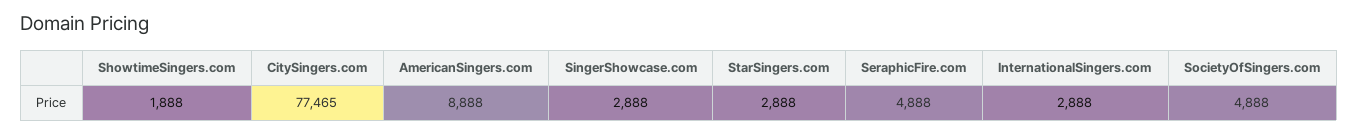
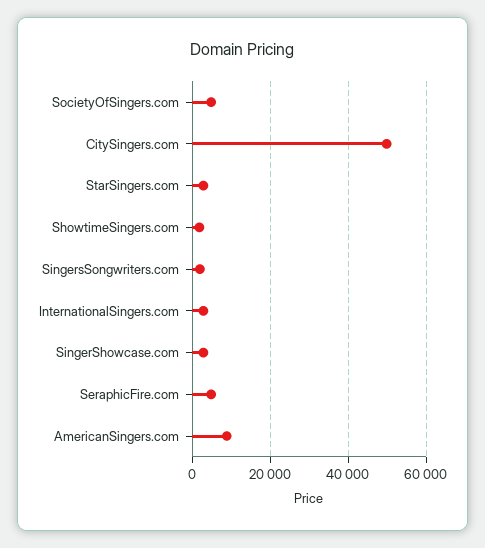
  {
    "ShowtimeSingers.com": 1888,
-   "CitySingers.com": 77465,
+   "CitySingers.com": 50000,
    "AmericanSingers.com": 8888,
    "SingerShowcase.com": 2888,
    "StarSingers.com": 2888,
    "SeraphicFire.com": 4888,
    "InternationalSingers.com": 2888,
-   "SocietyOfSingers.com": 4888
+   "SocietyOfSingers.com": 4888,
+   "SingersSongwriters.com": 2000
  }

